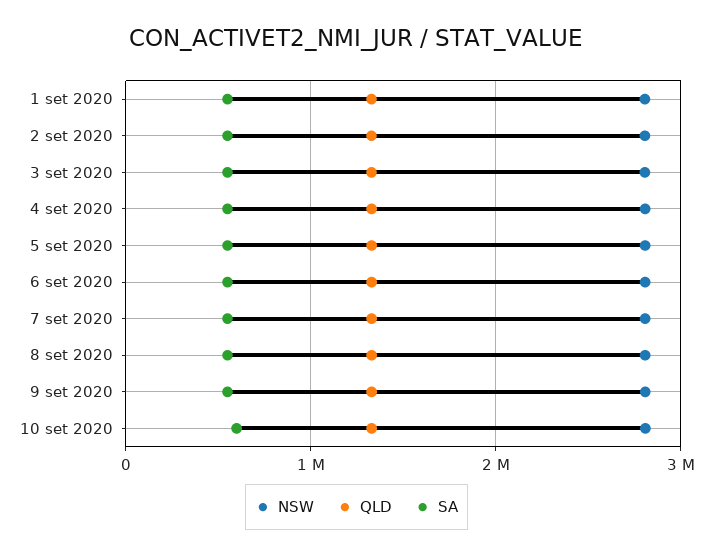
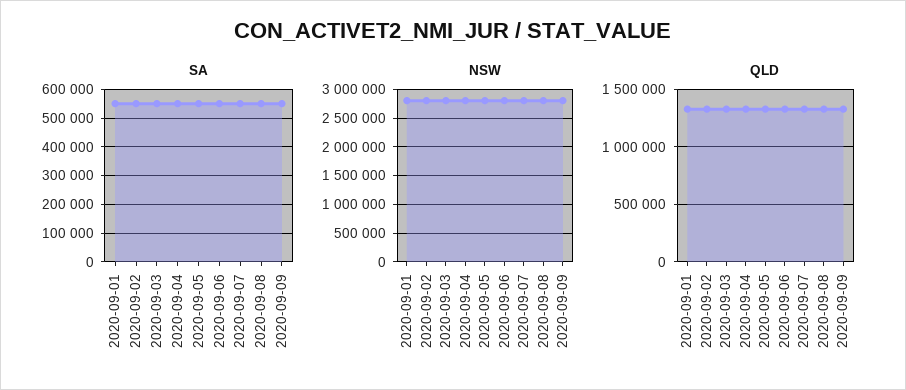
  {
    "NSW": {
      "1 set 2020": 2800000,
      "2 set 2020": 2800000,
      "3 set 2020": 2800000,
      "4 set 2020": 2800000,
      "5 set 2020": 2800000,
      "6 set 2020": 2800000,
      "7 set 2020": 2800000,
      "8 set 2020": 2800000,
-     "9 set 2020": 2800000,
+     "9 set 2020": 2800000
-     "10 set 2020": 2800000
    },
    "QLD": {
      "1 set 2020": 1300000,
      "2 set 2020": 1300000,
      "3 set 2020": 1300000,
      "4 set 2020": 1300000,
      "5 set 2020": 1300000,
      "6 set 2020": 1300000,
      "7 set 2020": 1300000,
      "8 set 2020": 1300000,
-     "9 set 2020": 1300000,
+     "9 set 2020": 1300000
-     "10 set 2020": 1300000
    },
    "SA": {
      "1 set 2020": 550000,
      "2 set 2020": 550000,
      "3 set 2020": 550000,
      "4 set 2020": 550000,
      "5 set 2020": 550000,
      "6 set 2020": 550000,
      "7 set 2020": 550000,
      "8 set 2020": 550000,
-     "9 set 2020": 550000,
+     "9 set 2020": 550000
-     "10 set 2020": 600000
    }
  }

